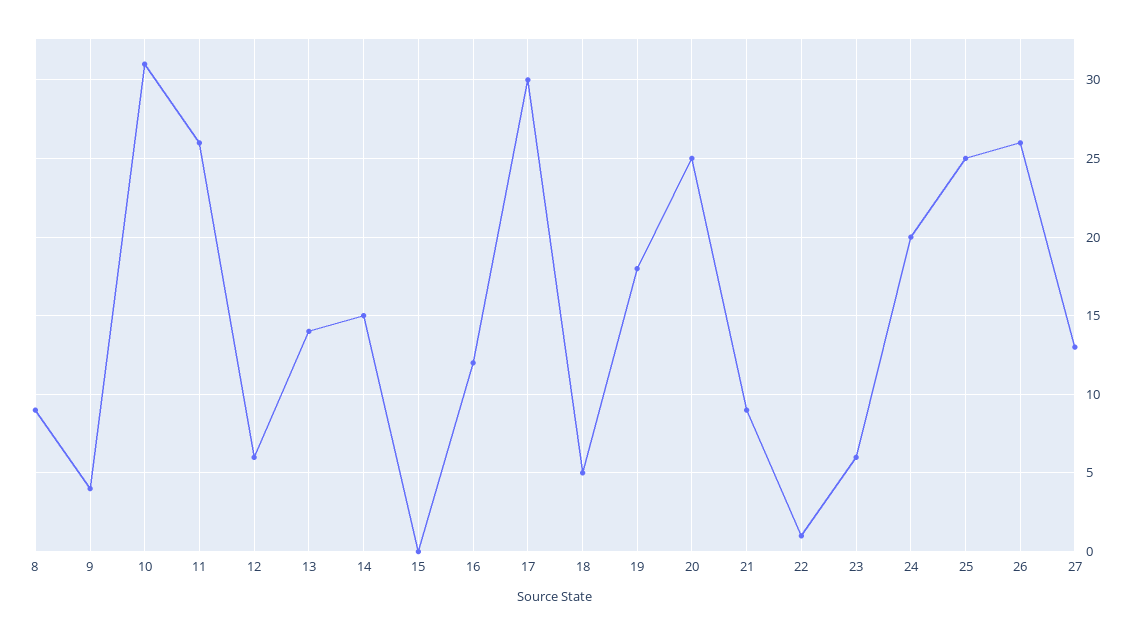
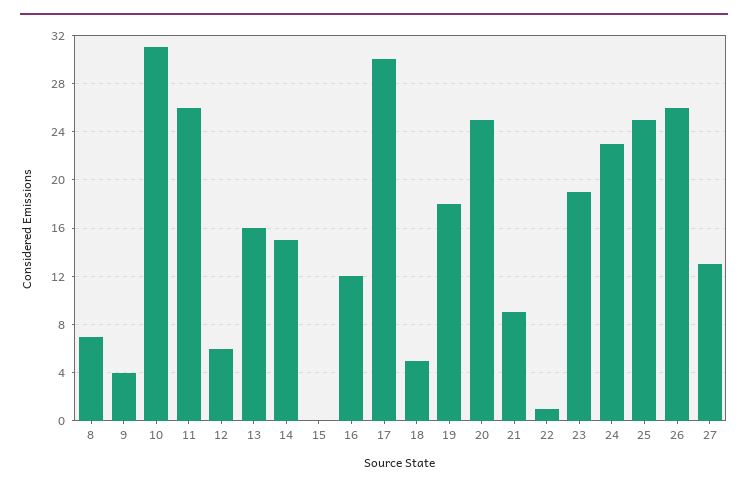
  {
-   "8": 9,
+   "8": 7,
    "9": 4,
    "10": 31,
    "11": 26,
    "12": 6,
-   "13": 14,
+   "13": 16,
    "14": 15,
    "15": 0,
    "16": 12,
    "17": 30,
    "18": 5,
    "19": 18,
    "20": 25,
    "21": 9,
    "22": 1,
-   "23": 6,
+   "23": 19,
-   "24": 20,
+   "24": 23,
    "25": 25,
    "26": 26,
    "27": 13
  }

